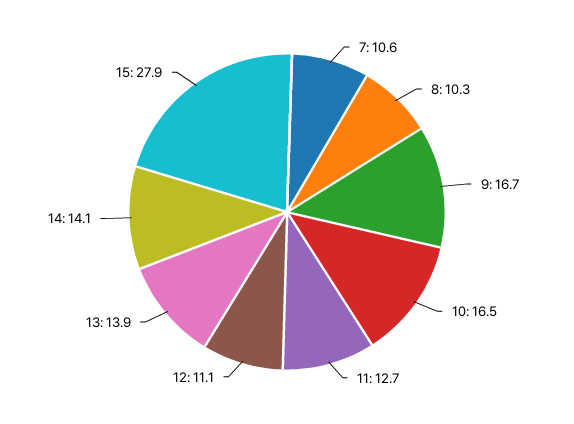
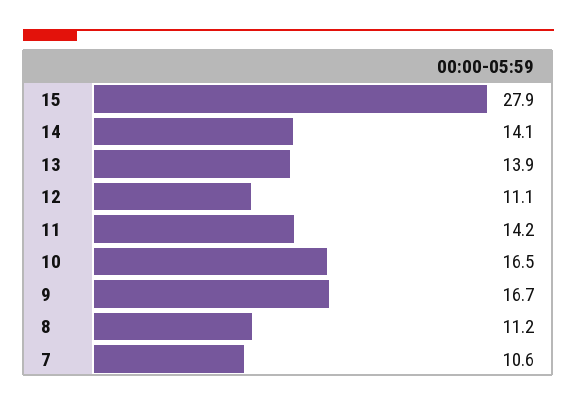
  {
    "7": 10.6,
-   "8": 10.3,
+   "8": 11.2,
    "9": 16.7,
    "10": 16.5,
-   "11": 12.7,
+   "11": 14.2,
    "12": 11.1,
    "13": 13.9,
    "14": 14.1,
    "15": 27.9
  }

